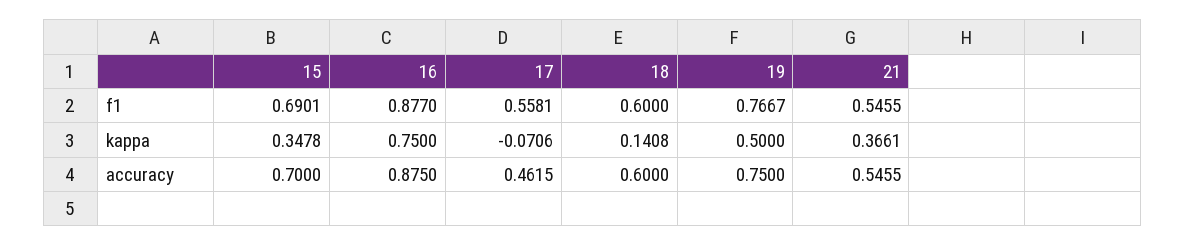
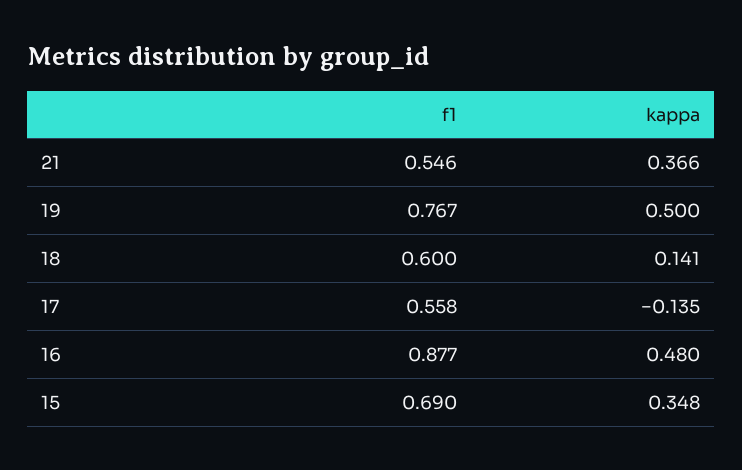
  {
    "15": {
      "f1": 0.6901,
-     "kappa": 0.3478,
+     "kappa": 0.3478
-     "accuracy": 0.7
    },
    "16": {
      "f1": 0.877,
-     "kappa": 0.75,
+     "kappa": 0.48
-     "accuracy": 0.875
    },
    "17": {
      "f1": 0.5581,
-     "kappa": -0.0706,
+     "kappa": -0.135
-     "accuracy": 0.4615
    },
    "18": {
      "f1": 0.6,
-     "kappa": 0.1408,
+     "kappa": 0.1408
-     "accuracy": 0.6
    },
    "19": {
      "f1": 0.7667,
-     "kappa": 0.5,
+     "kappa": 0.5
-     "accuracy": 0.75
    },
    "21": {
      "f1": 0.5455,
-     "kappa": 0.3661,
+     "kappa": 0.3661
-     "accuracy": 0.5455
    }
  }

